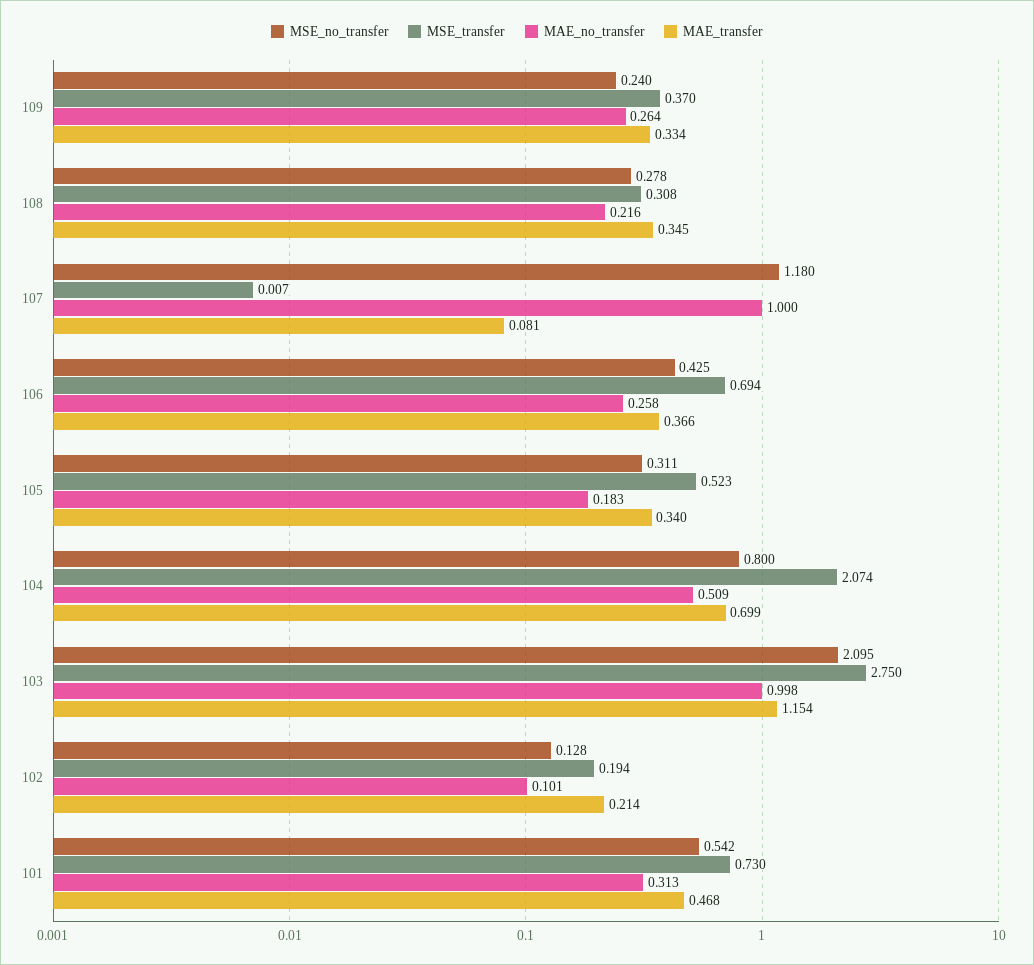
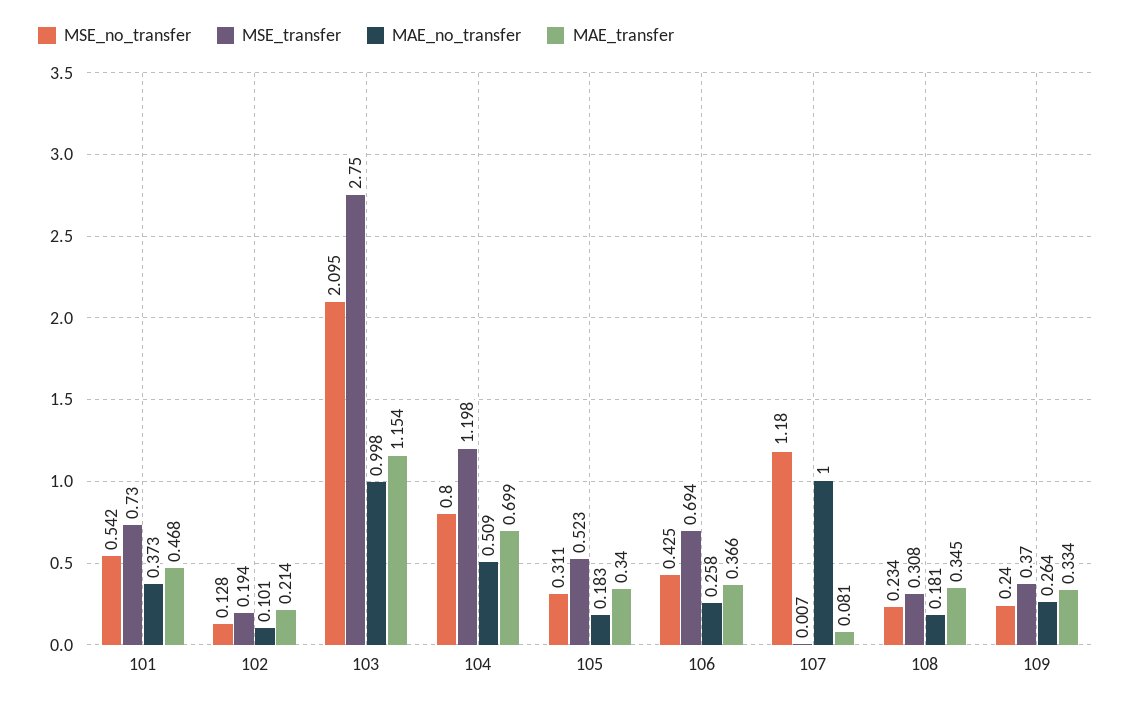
  {
    "MSE_no_transfer": {
      "109": 0.24,
-     "108": 0.278,
+     "108": 0.234,
      "107": 1.18,
      "106": 0.425,
      "105": 0.311,
      "104": 0.8,
      "103": 2.095,
      "102": 0.128,
      "101": 0.542
    },
    "MSE_transfer": {
      "109": 0.37,
      "108": 0.308,
      "107": 0.007,
      "106": 0.694,
      "105": 0.523,
-     "104": 2.074,
+     "104": 1.198,
      "103": 2.75,
      "102": 0.194,
      "101": 0.73
    },
    "MAE_no_transfer": {
      "109": 0.264,
-     "108": 0.216,
+     "108": 0.181,
      "107": 1,
      "106": 0.258,
      "105": 0.183,
      "104": 0.509,
      "103": 0.998,
      "102": 0.101,
-     "101": 0.313
+     "101": 0.373
    },
    "MAE_transfer": {
      "109": 0.334,
      "108": 0.345,
      "107": 0.081,
      "106": 0.366,
      "105": 0.34,
      "104": 0.699,
      "103": 1.154,
      "102": 0.214,
      "101": 0.468
    }
  }

